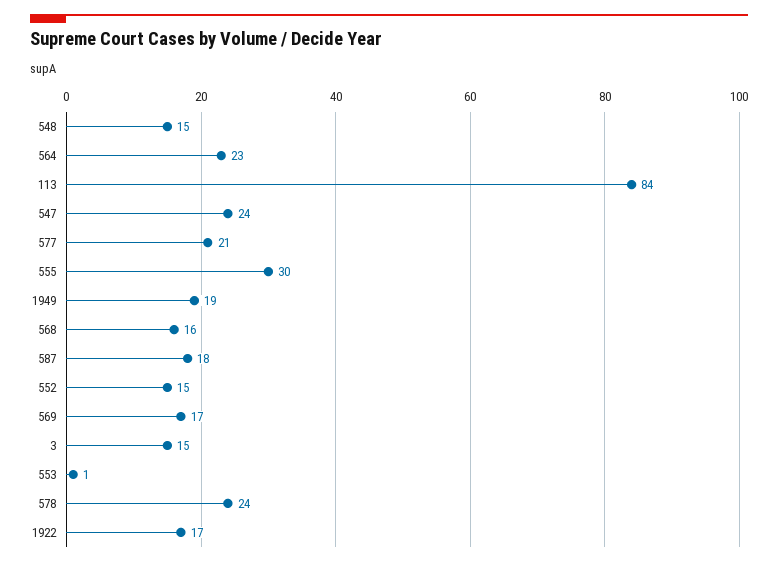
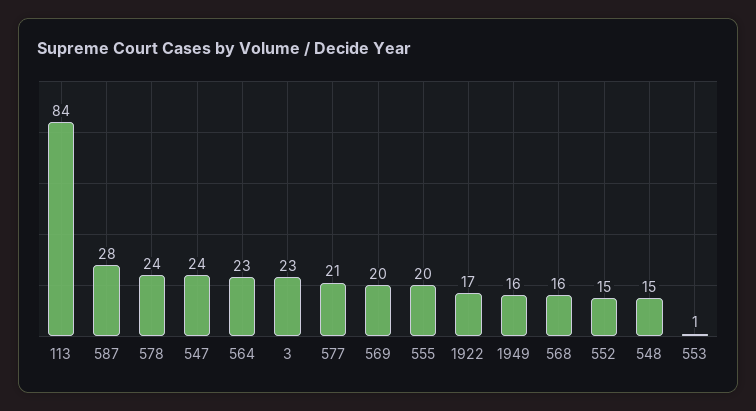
  {
    "548": 15,
    "564": 23,
    "113": 84,
    "547": 24,
    "577": 21,
-   "555": 30,
+   "555": 20,
-   "1949": 19,
+   "1949": 16,
    "568": 16,
-   "587": 18,
+   "587": 28,
    "552": 15,
-   "569": 17,
+   "569": 20,
-   "3": 15,
+   "3": 23,
    "553": 1,
    "578": 24,
    "1922": 17
  }

